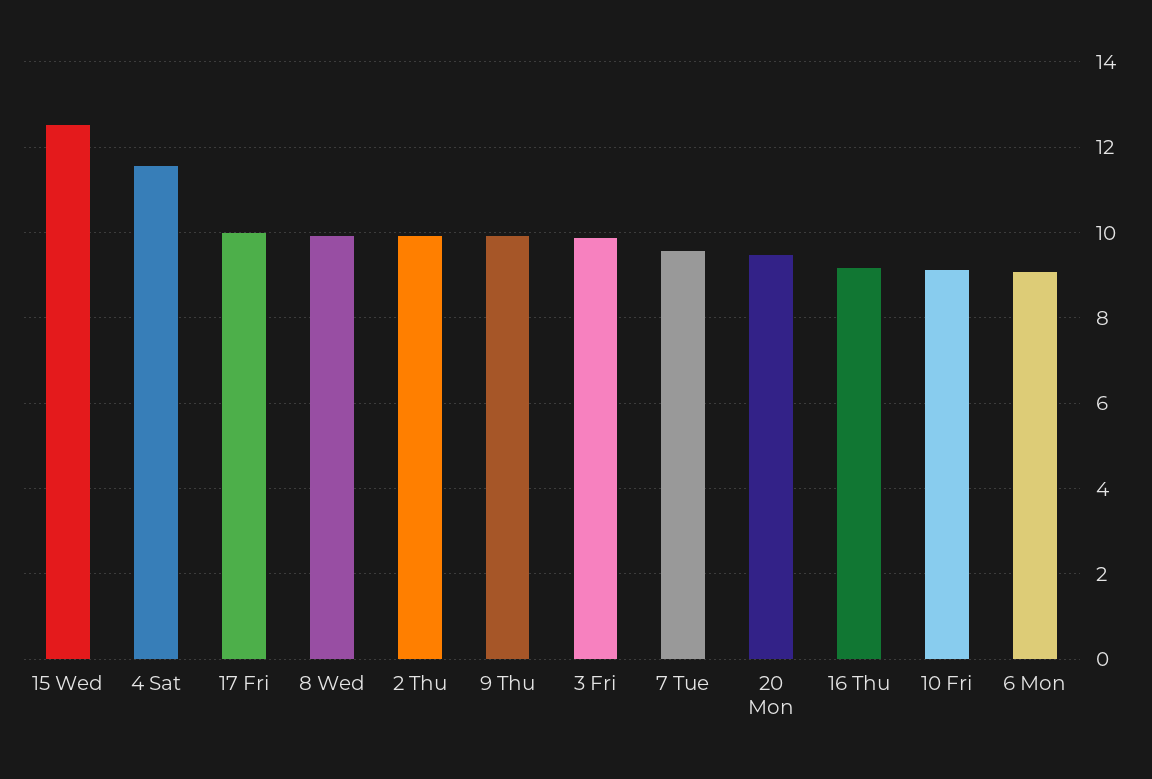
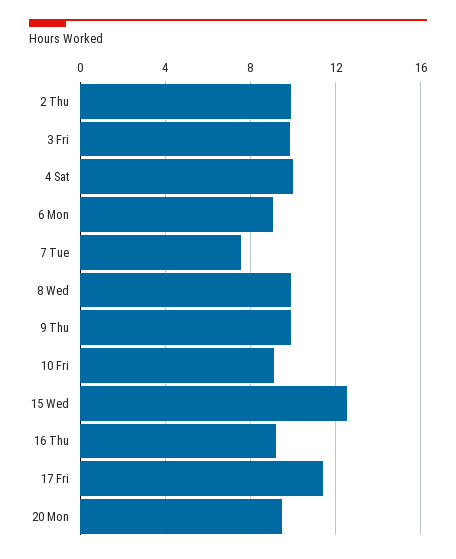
  {
    "15 Wed": 12.6,
-   "4 Sat": 11.6,
+   "4 Sat": 10,
-   "17 Fri": 10,
+   "17 Fri": 11.5,
    "8 Wed": 10,
    "2 Thu": 10,
    "9 Thu": 10,
    "3 Fri": 9.8,
-   "7 Tue": 9.6,
+   "7 Tue": 7.5,
    "20 Mon": 9.4,
    "16 Thu": 9.2,
    "10 Fri": 9.2,
    "6 Mon": 9
  }

